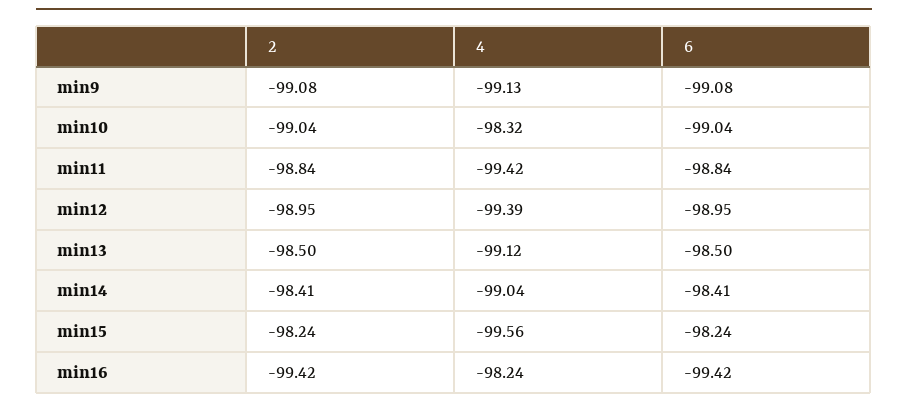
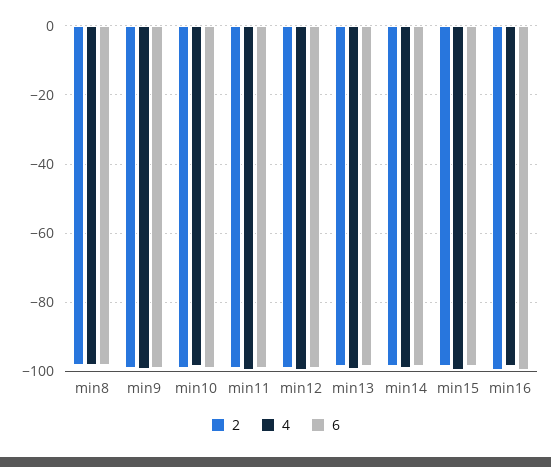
  {
    "2": {
      "min9": -99.08,
      "min10": -99.04,
      "min11": -98.84,
      "min12": -98.95,
      "min13": -98.5,
      "min14": -98.41,
      "min15": -98.24,
-     "min16": -99.42
+     "min16": -99.42,
+     "min8": -98
    },
    "4": {
      "min9": -99.13,
      "min10": -98.32,
      "min11": -99.42,
      "min12": -99.39,
      "min13": -99.12,
      "min14": -99.04,
      "min15": -99.56,
-     "min16": -98.24
+     "min16": -98.24,
+     "min8": -98
    },
    "6": {
      "min9": -99.08,
      "min10": -99.04,
      "min11": -98.84,
      "min12": -98.95,
      "min13": -98.5,
      "min14": -98.41,
      "min15": -98.24,
-     "min16": -99.42
+     "min16": -99.42,
+     "min8": -98
    }
  }

